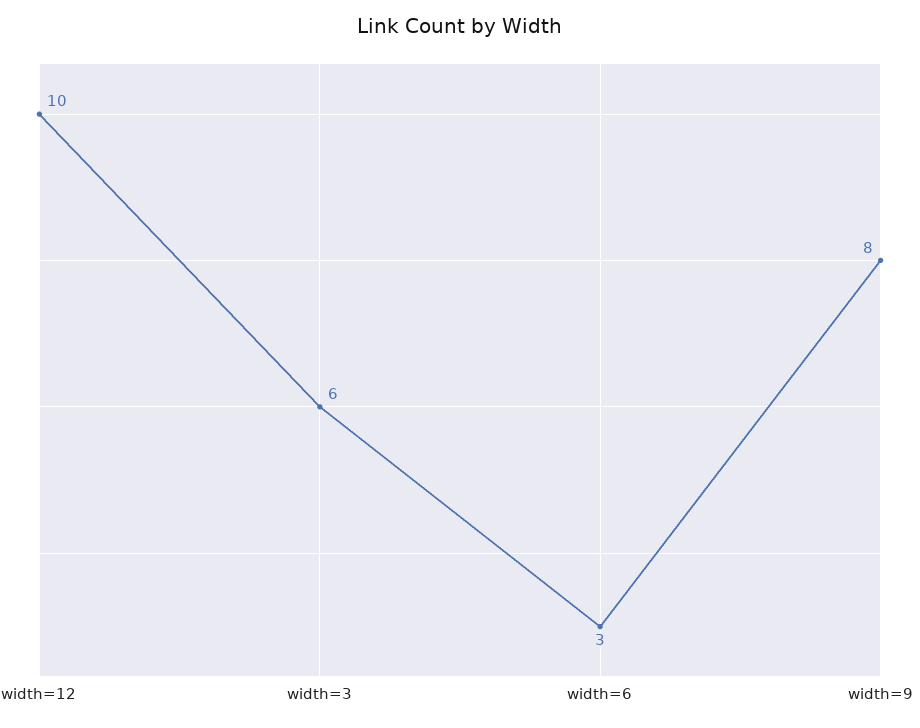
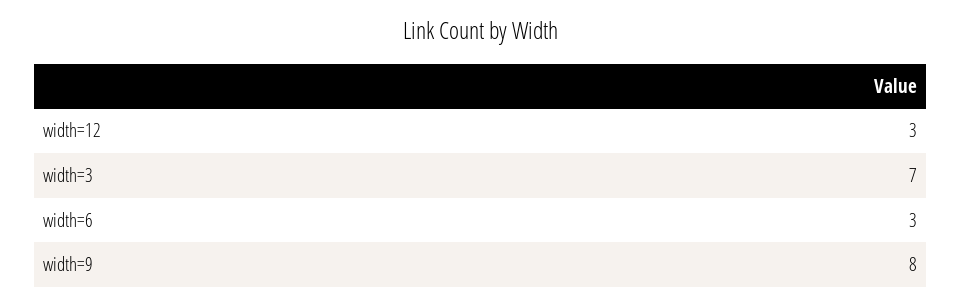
  {
-   "width=12": 10,
+   "width=12": 3,
-   "width=3": 6,
+   "width=3": 7,
    "width=6": 3,
    "width=9": 8
  }

